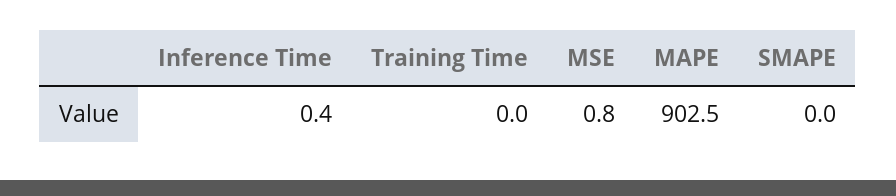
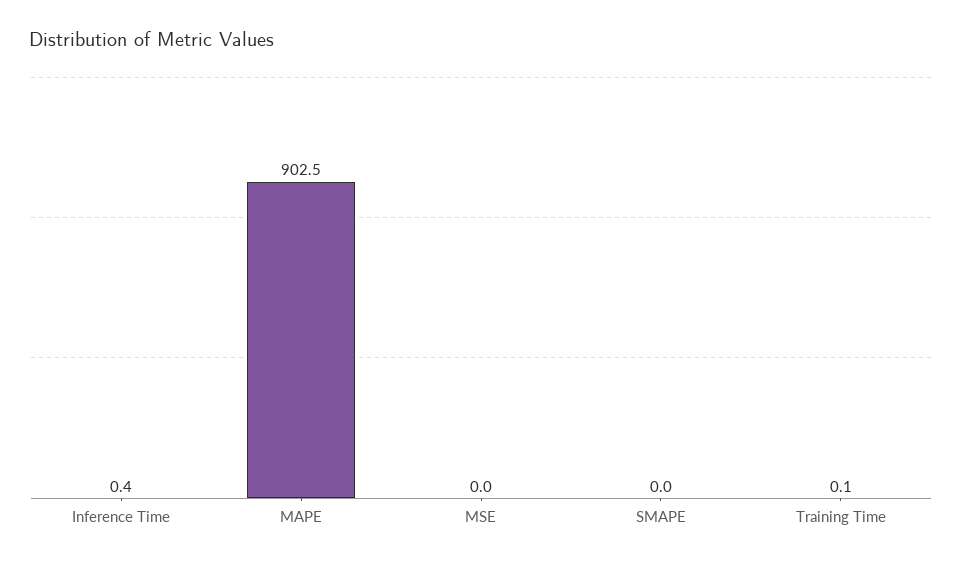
  {
    "Inference Time": 0.4,
-   "Training Time": 0,
+   "Training Time": 0.1,
-   "MSE": 0.8,
+   "MSE": 0,
    "MAPE": 902.5,
    "SMAPE": 0
  }

